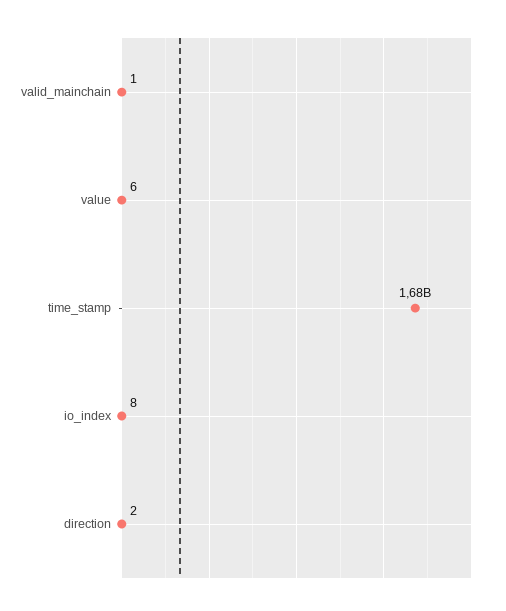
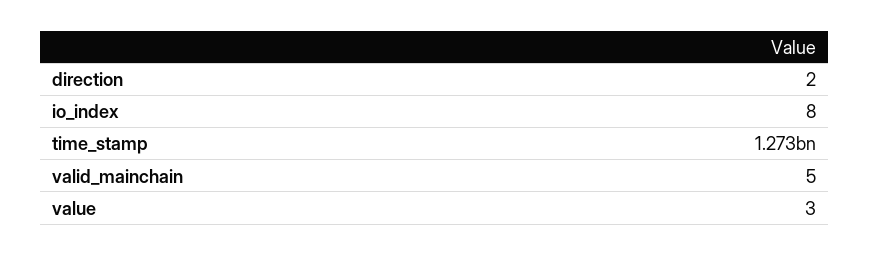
  {
-   "valid_mainchain": 1,
+   "valid_mainchain": 5,
-   "value": 6,
+   "value": 3,
-   "time_stamp": 1680000000,
+   "time_stamp": 1273000000,
    "io_index": 8,
    "direction": 2
  }

